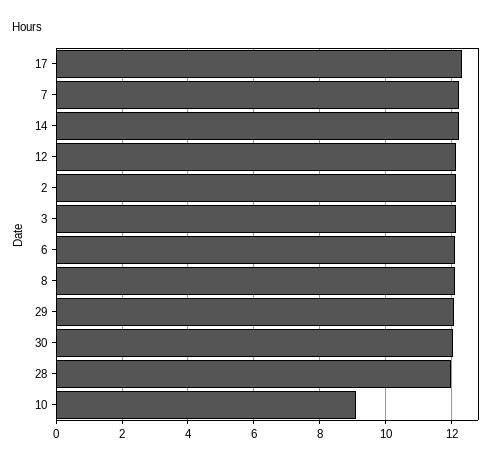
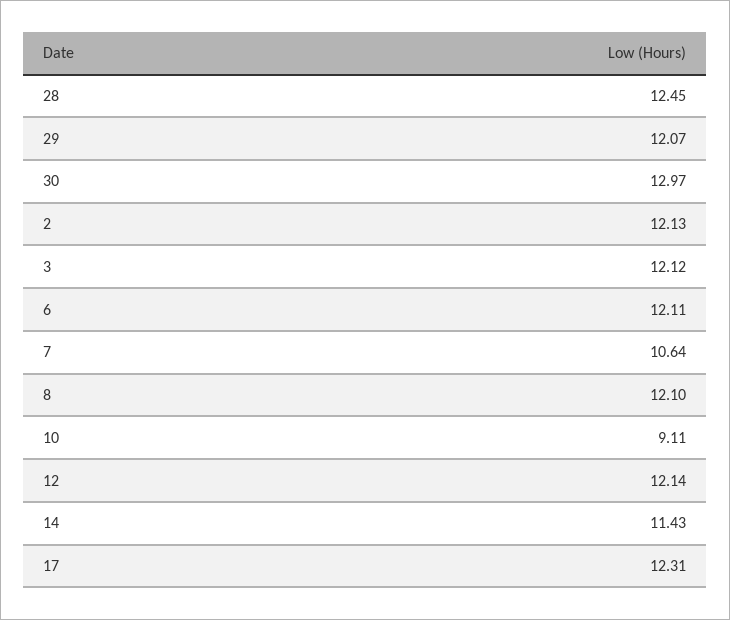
  {
    "17": 12.31,
-   "7": 12.2,
+   "7": 10.64,
-   "14": 12.2,
+   "14": 11.43,
    "12": 12.14,
    "2": 12.13,
    "3": 12.12,
    "6": 12.11,
    "8": 12.1,
    "29": 12.07,
-   "30": 12,
+   "30": 12.97,
-   "28": 12,
+   "28": 12.45,
    "10": 9.11
  }

